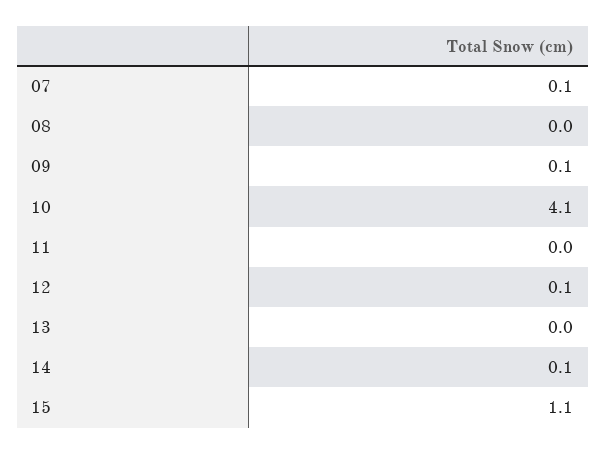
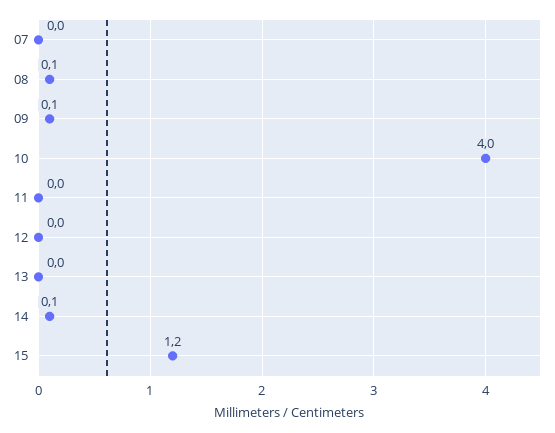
  {
-   "07": 0.1,
+   "07": 0,
-   "08": 0,
+   "08": 0.1,
    "09": 0.1,
-   "10": 4.1,
+   "10": 4,
    "11": 0,
-   "12": 0.1,
+   "12": 0,
    "13": 0,
    "14": 0.1,
-   "15": 1.1
+   "15": 1.2
  }

